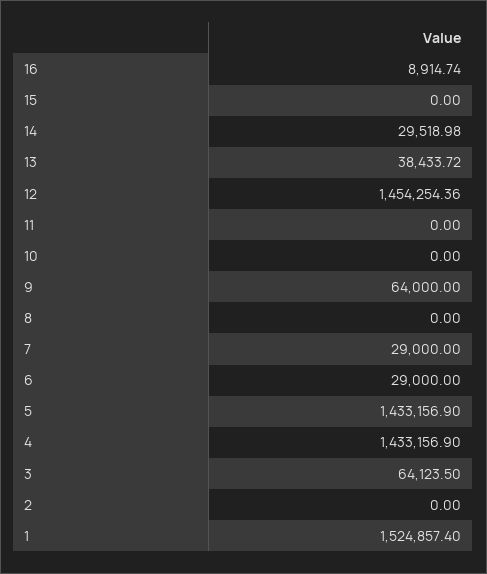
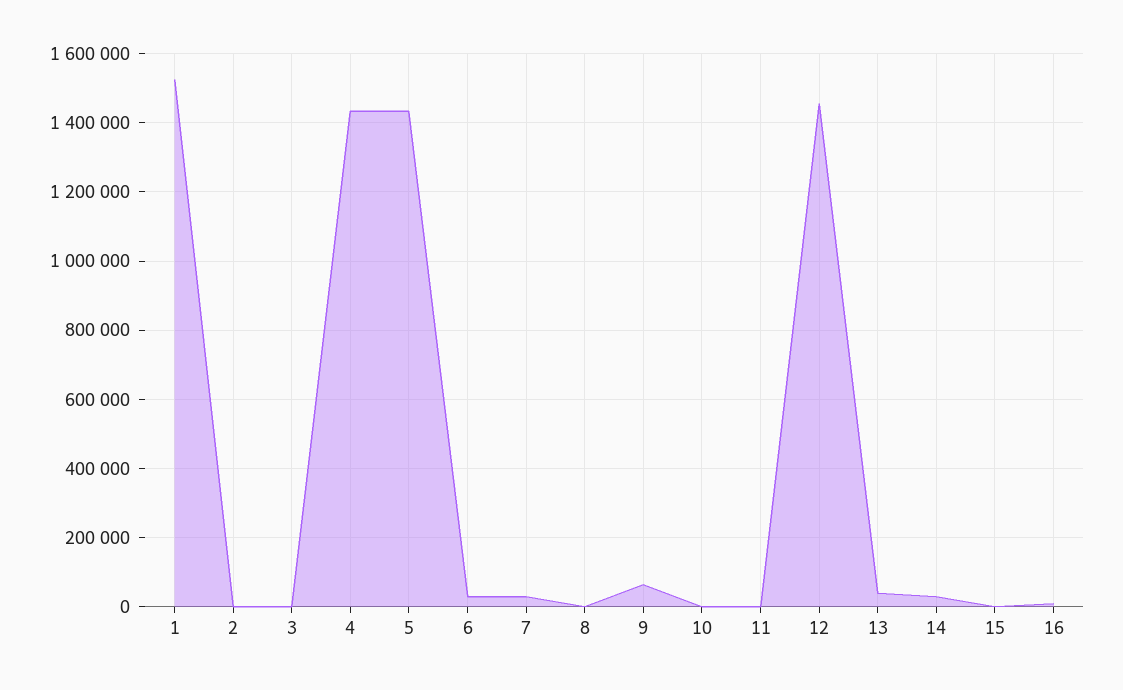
  {
    "16": 8914.74,
    "15": 0,
    "14": 29518.98,
    "13": 38433.72,
    "12": 1454254.36,
    "11": 0,
    "10": 0,
    "9": 64000,
    "8": 0,
    "7": 29000,
    "6": 29000,
    "5": 1433156.9,
    "4": 1433156.9,
-   "3": 64123.5,
+   "3": 0,
    "2": 0,
    "1": 1524857.4
  }

